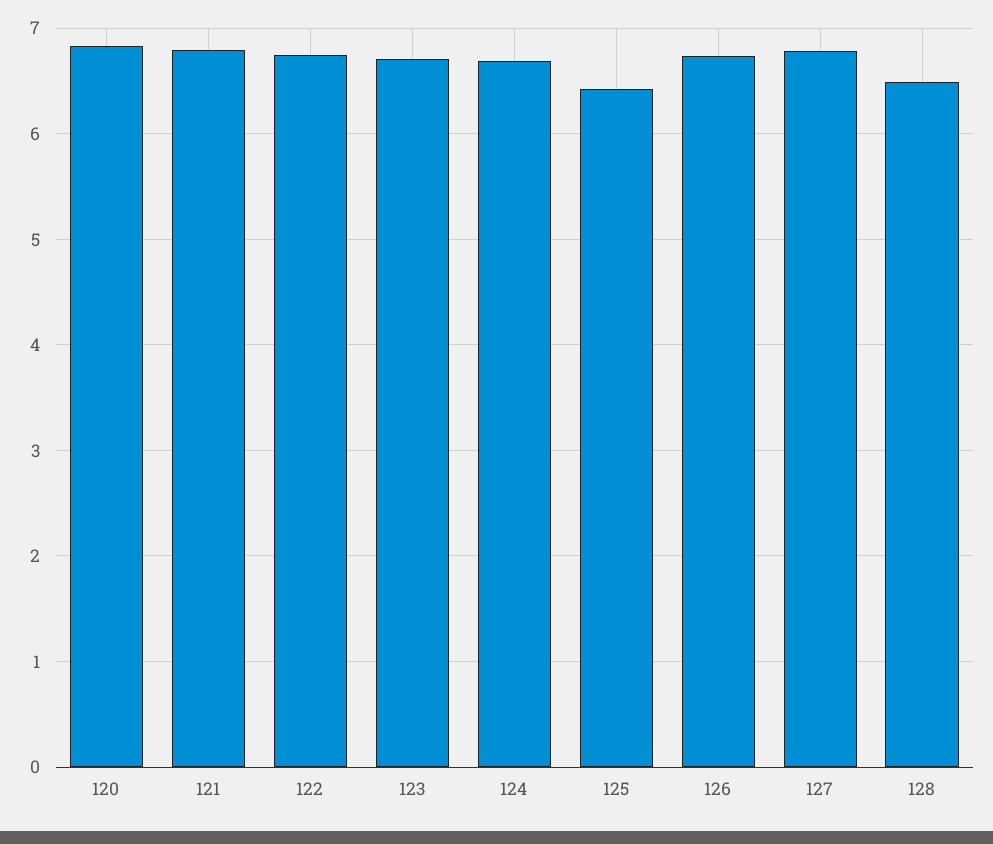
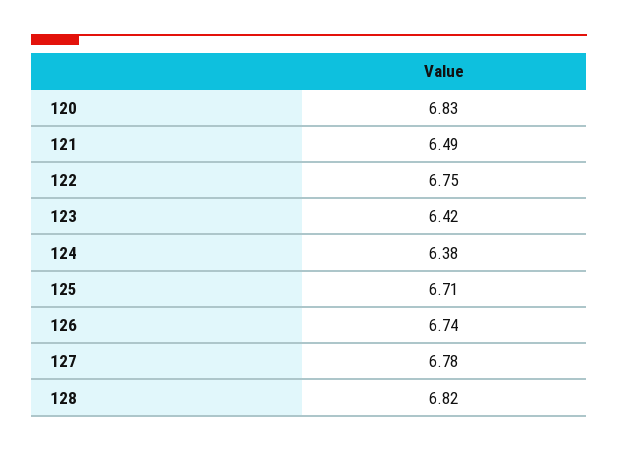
  {
    "120": 6.83,
-   "121": 6.8,
+   "121": 6.49,
    "122": 6.75,
-   "123": 6.7,
+   "123": 6.42,
-   "124": 6.7,
+   "124": 6.38,
-   "125": 6.4,
+   "125": 6.71,
    "126": 6.74,
    "127": 6.78,
-   "128": 6.5
+   "128": 6.82
  }

